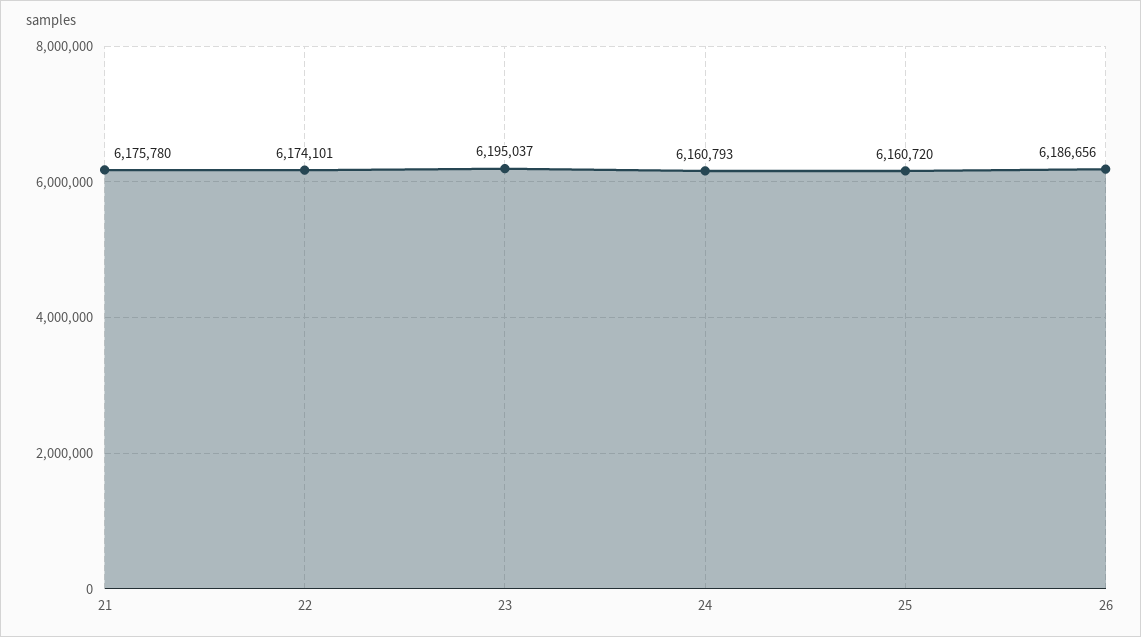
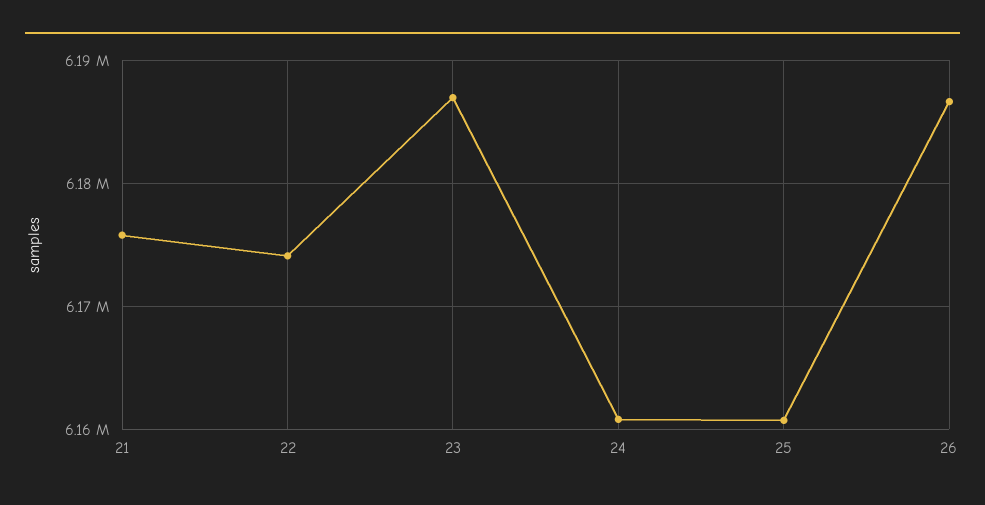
  {
    "21": 6175780,
    "22": 6174101,
-   "23": 6195037,
+   "23": 6187000,
    "24": 6160793,
    "25": 6160720,
    "26": 6186656
  }

